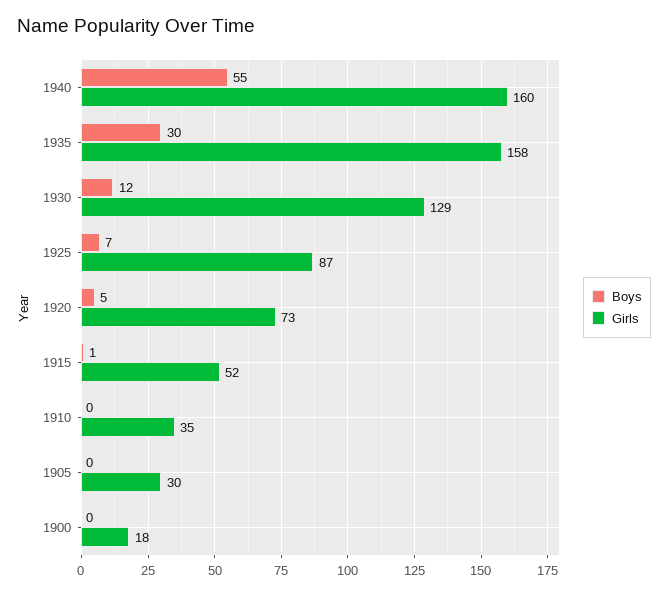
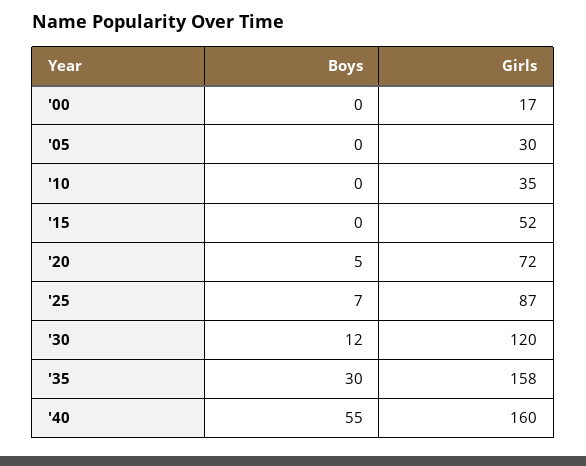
  {
    "Boys": {
      "1940": 55,
      "1935": 30,
      "1930": 12,
      "1925": 7,
      "1920": 5,
-     "1915": 1,
+     "1915": 0,
      "1910": 0,
      "1905": 0,
      "1900": 0
    },
    "Girls": {
      "1940": 160,
      "1935": 158,
-     "1930": 129,
+     "1930": 120,
      "1925": 87,
-     "1920": 73,
+     "1920": 72,
      "1915": 52,
      "1910": 35,
      "1905": 30,
-     "1900": 18
+     "1900": 17
    }
  }

